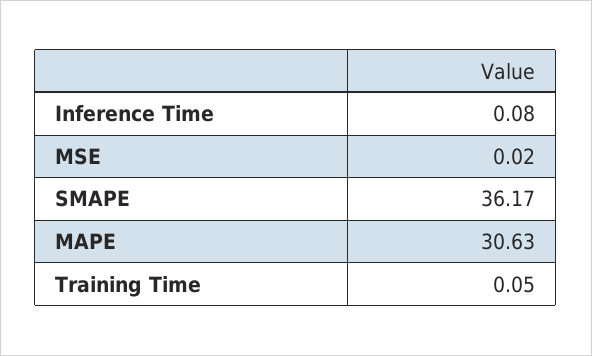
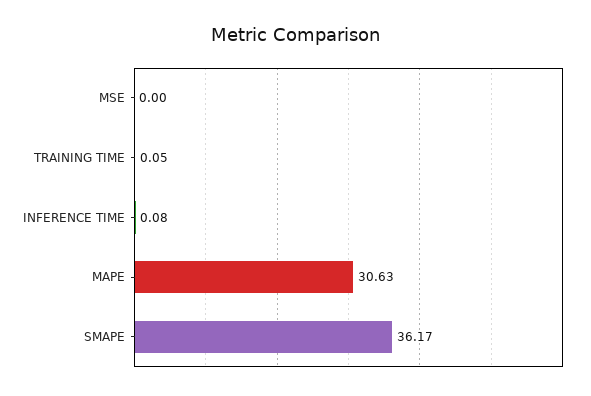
  {
    "Inference Time": 0.08,
-   "MSE": 0.02,
+   "MSE": 0,
    "SMAPE": 36.17,
    "MAPE": 30.63,
    "Training Time": 0.05
  }

